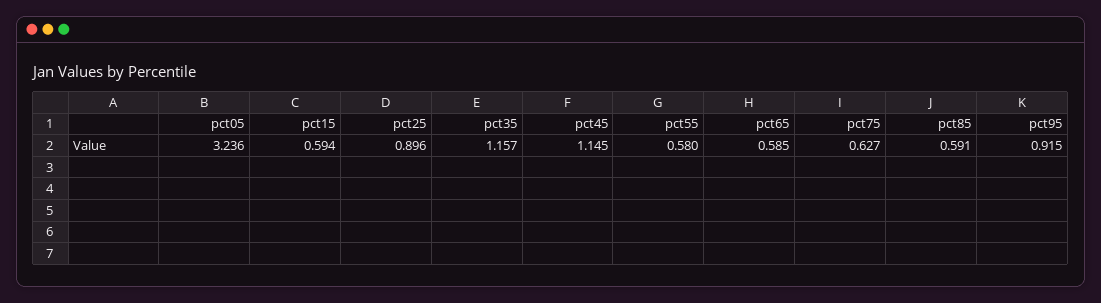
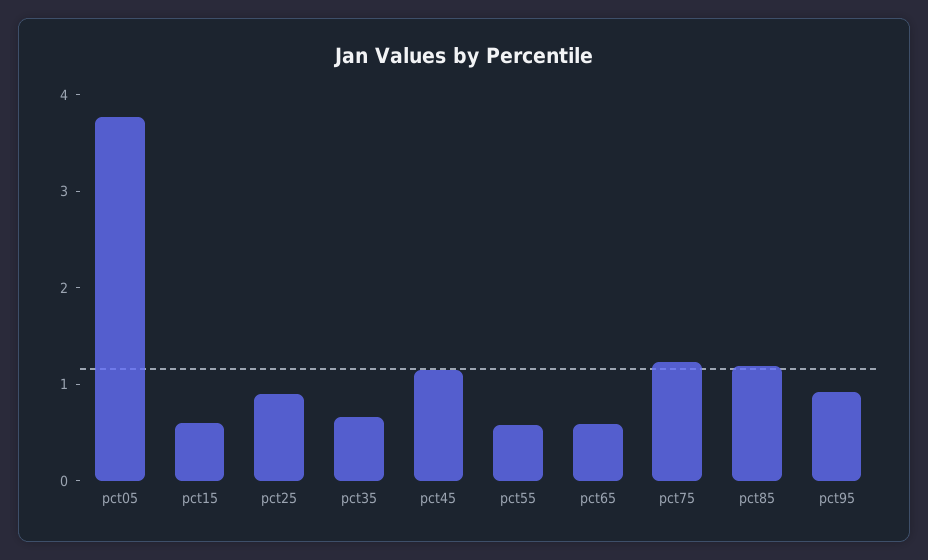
  {
-   "pct05": 3.236,
+   "pct05": 3.8,
    "pct15": 0.594,
    "pct25": 0.896,
-   "pct35": 1.157,
+   "pct35": 0.6,
    "pct45": 1.145,
    "pct55": 0.58,
    "pct65": 0.585,
-   "pct75": 0.627,
+   "pct75": 1.2,
-   "pct85": 0.591,
+   "pct85": 1.2,
    "pct95": 0.915
  }

